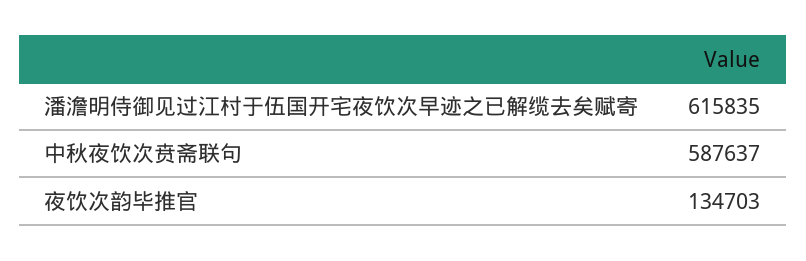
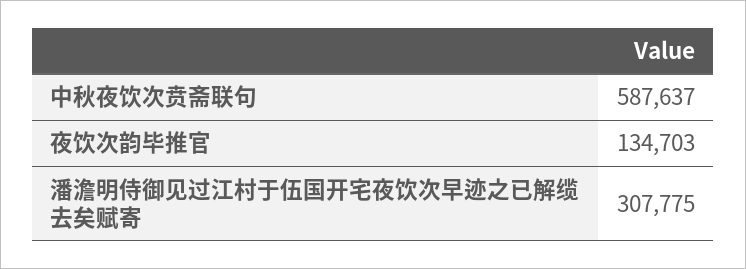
  {
-   "潘澹明侍御见过江村于伍国开宅夜饮次早迹之已解缆去矣赋寄": 615835,
+   "潘澹明侍御见过江村于伍国开宅夜饮次早迹之已解缆去矣赋寄": 307775,
    "中秋夜饮次贲斋联句": 587637,
    "夜饮次韵毕推官": 134703
  }

